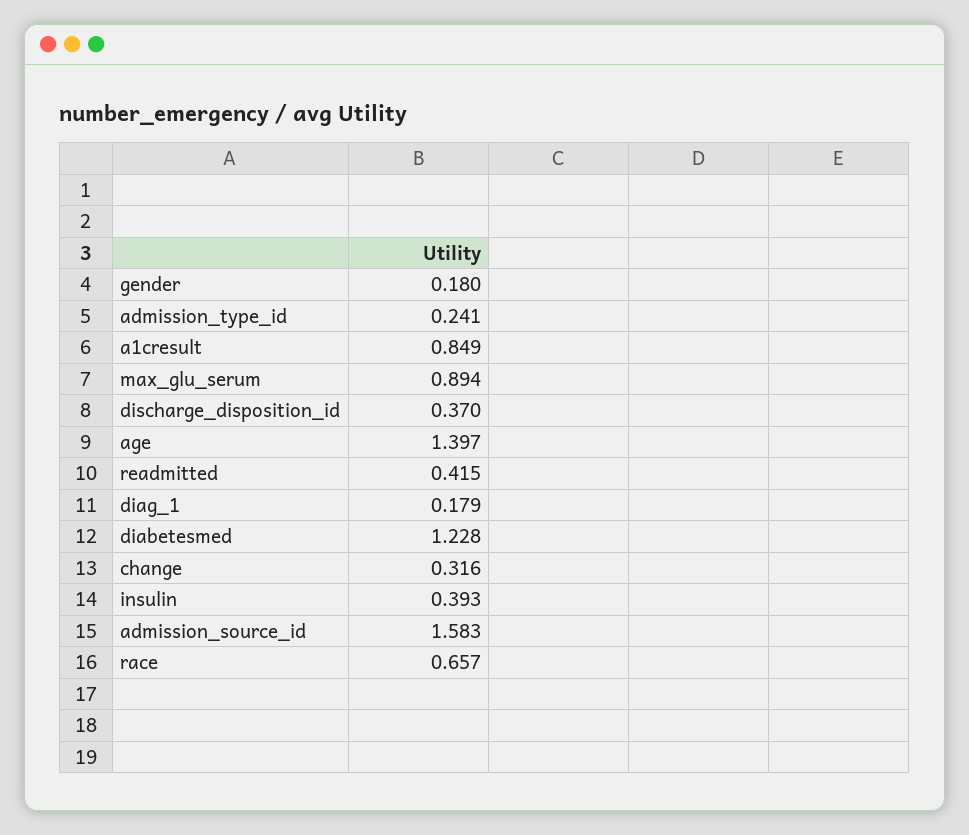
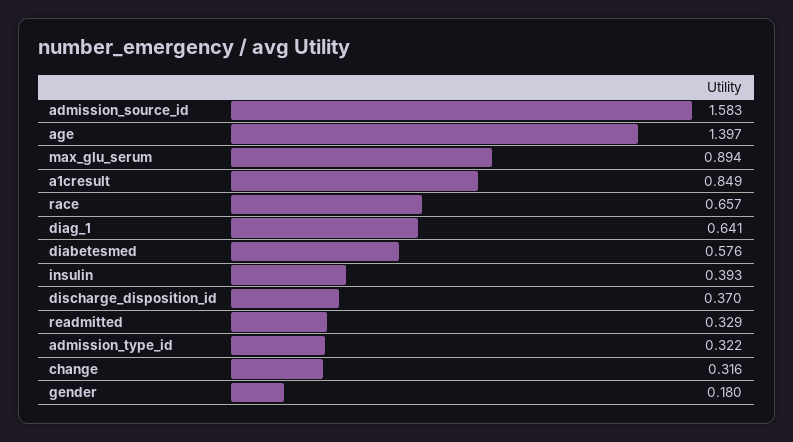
  {
    "gender": 0.18,
-   "admission_type_id": 0.241,
+   "admission_type_id": 0.322,
    "a1cresult": 0.849,
    "max_glu_serum": 0.894,
    "discharge_disposition_id": 0.37,
    "age": 1.397,
-   "readmitted": 0.415,
+   "readmitted": 0.329,
-   "diag_1": 0.179,
+   "diag_1": 0.641,
-   "diabetesmed": 1.228,
+   "diabetesmed": 0.576,
    "change": 0.316,
    "insulin": 0.393,
    "admission_source_id": 1.583,
    "race": 0.657
  }

